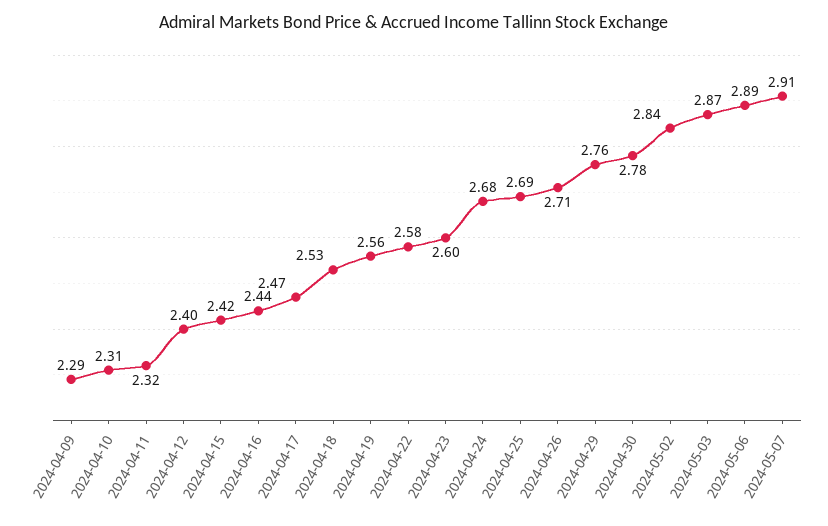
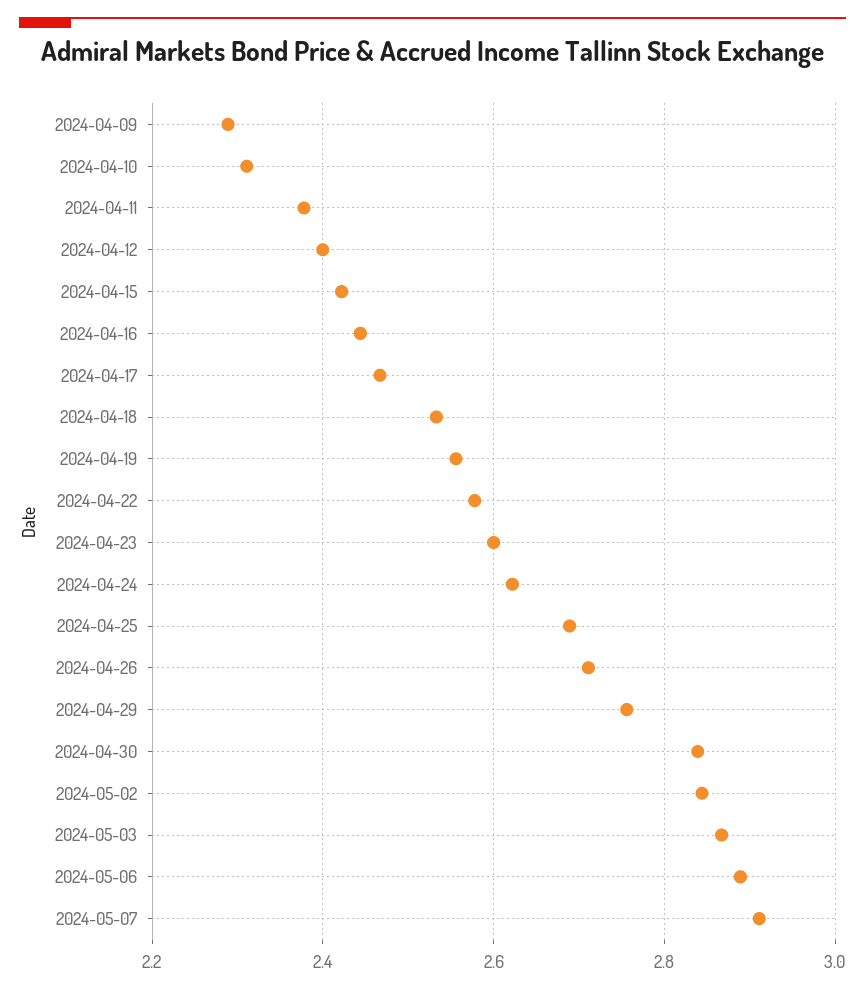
  {
    "2024-04-09": 2.29,
    "2024-04-10": 2.31,
-   "2024-04-11": 2.32,
+   "2024-04-11": 2.38,
    "2024-04-12": 2.4,
    "2024-04-15": 2.42,
    "2024-04-16": 2.44,
    "2024-04-17": 2.47,
    "2024-04-18": 2.53,
    "2024-04-19": 2.56,
    "2024-04-22": 2.58,
    "2024-04-23": 2.6,
-   "2024-04-24": 2.68,
+   "2024-04-24": 2.62,
    "2024-04-25": 2.69,
    "2024-04-26": 2.71,
    "2024-04-29": 2.76,
-   "2024-04-30": 2.78,
+   "2024-04-30": 2.84,
    "2024-05-02": 2.84,
    "2024-05-03": 2.87,
    "2024-05-06": 2.89,
    "2024-05-07": 2.91
  }

